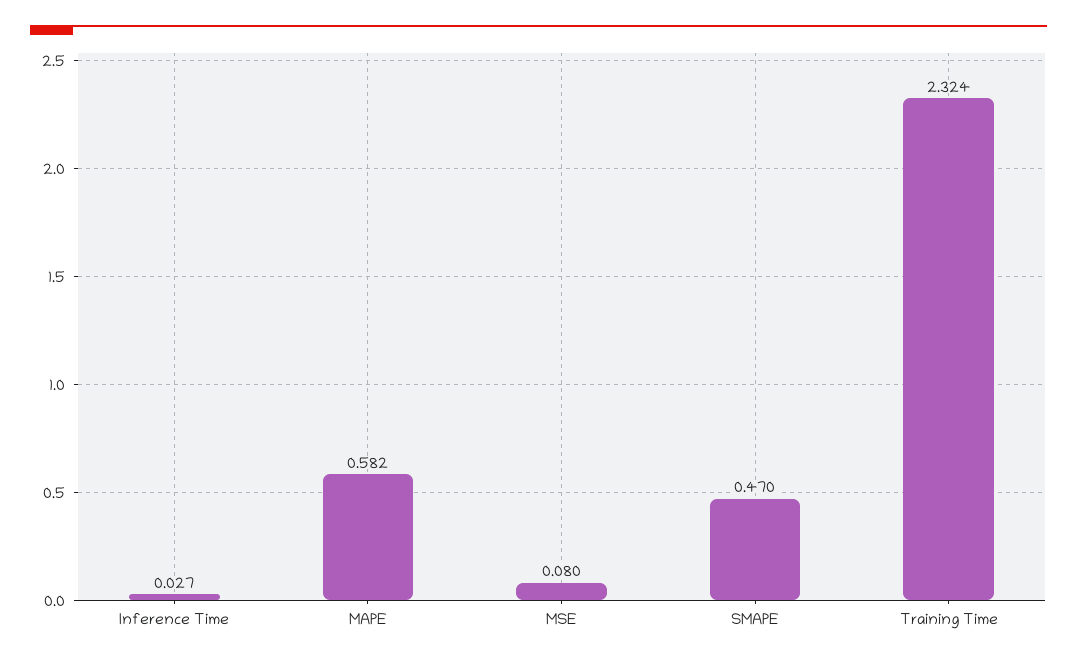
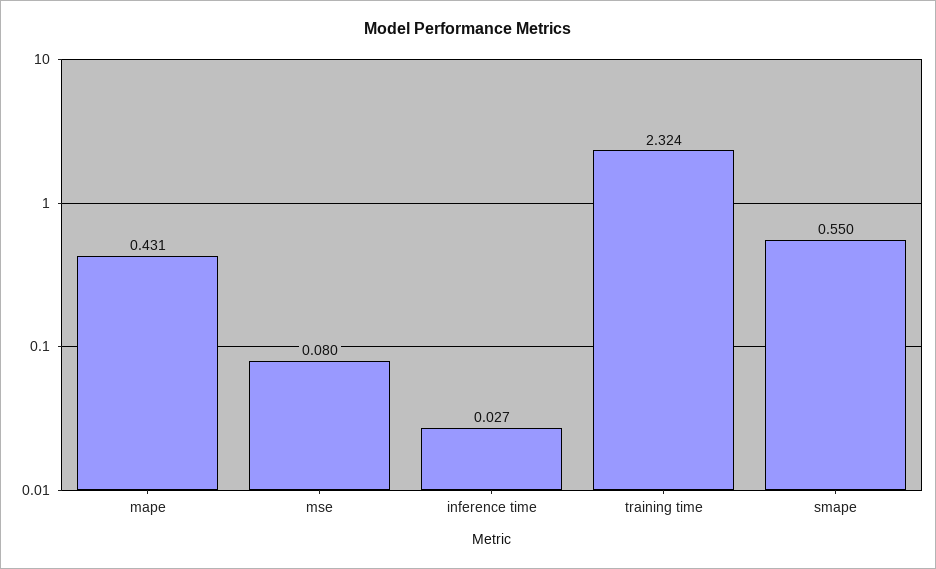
  {
    "Inference Time": 0.027,
-   "MAPE": 0.582,
+   "MAPE": 0.431,
    "MSE": 0.08,
-   "SMAPE": 0.47,
+   "SMAPE": 0.55,
    "Training Time": 2.324
  }

